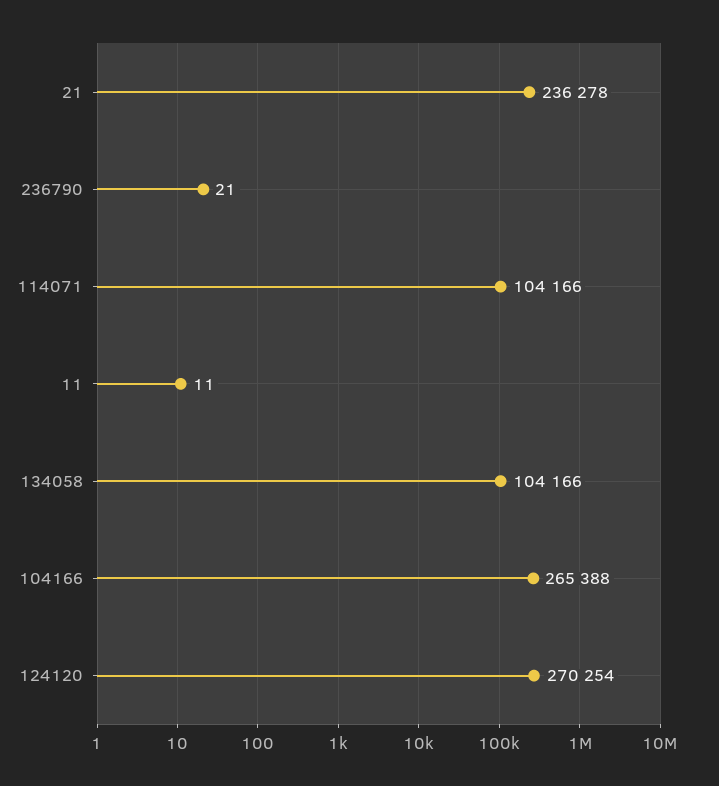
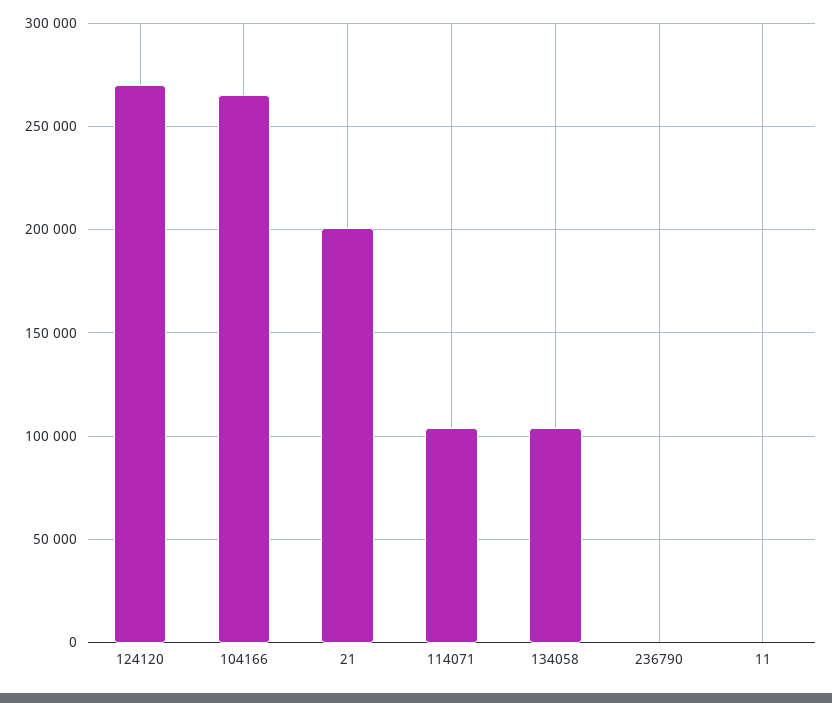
  {
-   "21": 236278,
+   "21": 200000,
    "236790": 21,
    "114071": 104166,
    "11": 11,
    "134058": 104166,
    "104166": 265388,
    "124120": 270254
  }

